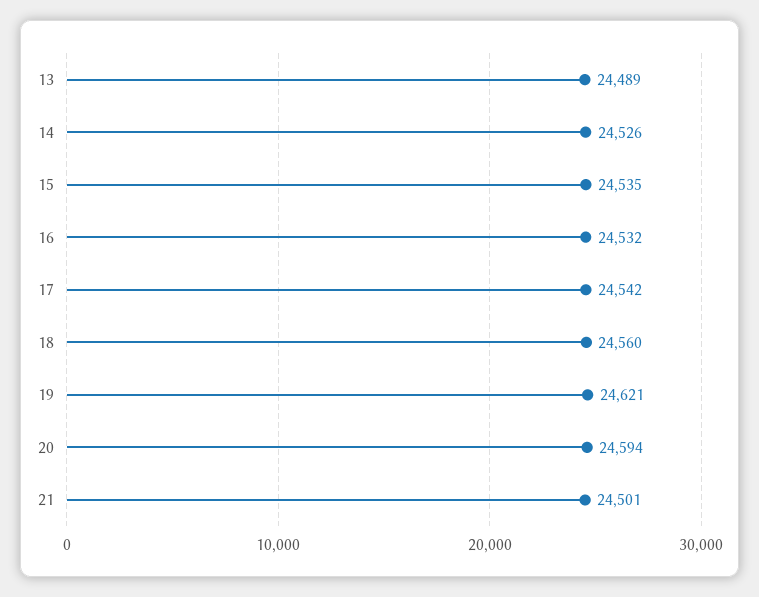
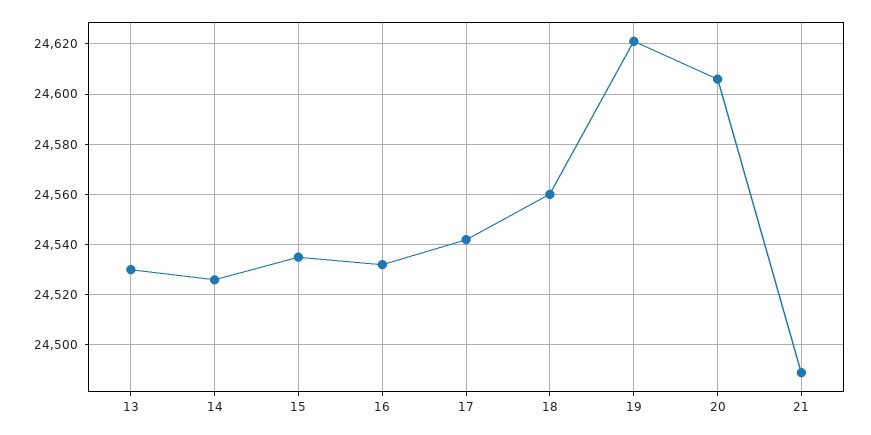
  {
-   "13": 24489,
+   "13": 24530,
    "14": 24526,
    "15": 24535,
    "16": 24532,
    "17": 24542,
    "18": 24560,
    "19": 24621,
-   "20": 24594,
+   "20": 24605,
-   "21": 24501
+   "21": 24490
  }

